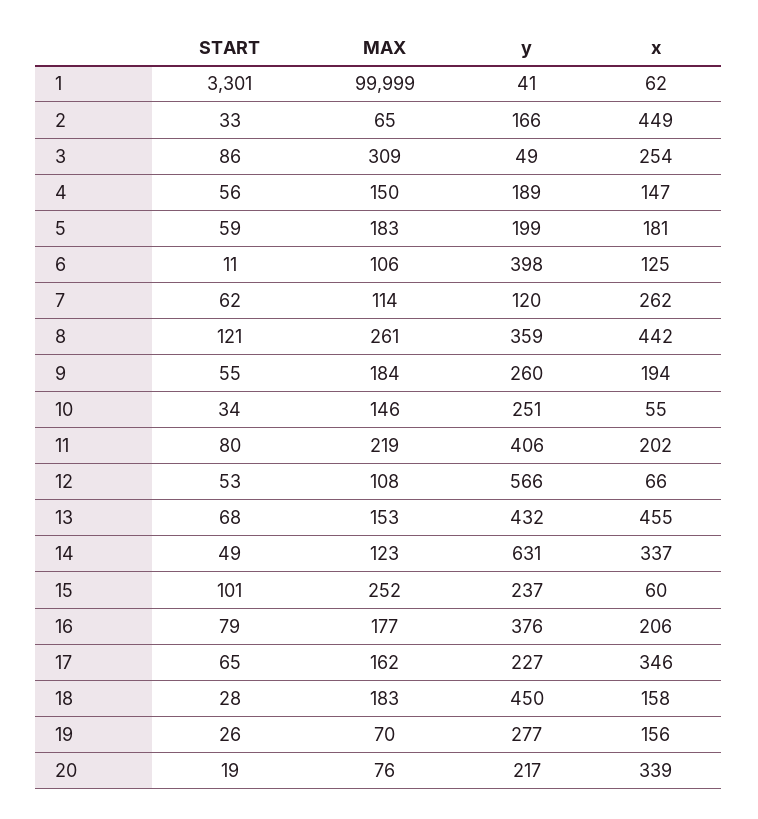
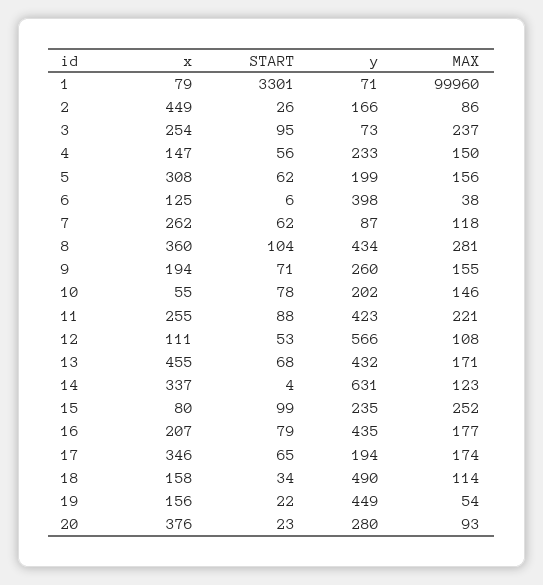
  {
    "START": {
      "1": 3301,
-     "2": 33,
+     "2": 26,
-     "3": 86,
+     "3": 95,
      "4": 56,
-     "5": 59,
+     "5": 62,
-     "6": 11,
+     "6": 6,
      "7": 62,
-     "8": 121,
+     "8": 104,
-     "9": 55,
+     "9": 71,
-     "10": 34,
+     "10": 78,
-     "11": 80,
+     "11": 88,
      "12": 53,
      "13": 68,
-     "14": 49,
+     "14": 4,
-     "15": 101,
+     "15": 99,
      "16": 79,
      "17": 65,
-     "18": 28,
+     "18": 34,
-     "19": 26,
+     "19": 22,
-     "20": 19
+     "20": 23
    },
    "MAX": {
-     "1": 99999,
+     "1": 99960,
-     "2": 65,
+     "2": 86,
-     "3": 309,
+     "3": 237,
      "4": 150,
-     "5": 183,
+     "5": 156,
-     "6": 106,
+     "6": 38,
-     "7": 114,
+     "7": 118,
-     "8": 261,
+     "8": 281,
-     "9": 184,
+     "9": 155,
      "10": 146,
-     "11": 219,
+     "11": 221,
      "12": 108,
-     "13": 153,
+     "13": 171,
      "14": 123,
      "15": 252,
      "16": 177,
-     "17": 162,
+     "17": 174,
-     "18": 183,
+     "18": 114,
-     "19": 70,
+     "19": 54,
-     "20": 76
+     "20": 93
    },
    "y": {
-     "1": 41,
+     "1": 71,
      "2": 166,
-     "3": 49,
+     "3": 73,
-     "4": 189,
+     "4": 233,
      "5": 199,
      "6": 398,
-     "7": 120,
+     "7": 87,
-     "8": 359,
+     "8": 434,
      "9": 260,
-     "10": 251,
+     "10": 202,
-     "11": 406,
+     "11": 423,
      "12": 566,
      "13": 432,
      "14": 631,
-     "15": 237,
+     "15": 235,
-     "16": 376,
+     "16": 435,
-     "17": 227,
+     "17": 194,
-     "18": 450,
+     "18": 490,
-     "19": 277,
+     "19": 449,
-     "20": 217
+     "20": 280
    },
    "x": {
-     "1": 62,
+     "1": 79,
      "2": 449,
      "3": 254,
      "4": 147,
-     "5": 181,
+     "5": 308,
      "6": 125,
      "7": 262,
-     "8": 442,
+     "8": 360,
      "9": 194,
      "10": 55,
-     "11": 202,
+     "11": 255,
-     "12": 66,
+     "12": 111,
      "13": 455,
      "14": 337,
-     "15": 60,
+     "15": 80,
-     "16": 206,
+     "16": 207,
      "17": 346,
      "18": 158,
      "19": 156,
-     "20": 339
+     "20": 376
    }
  }

